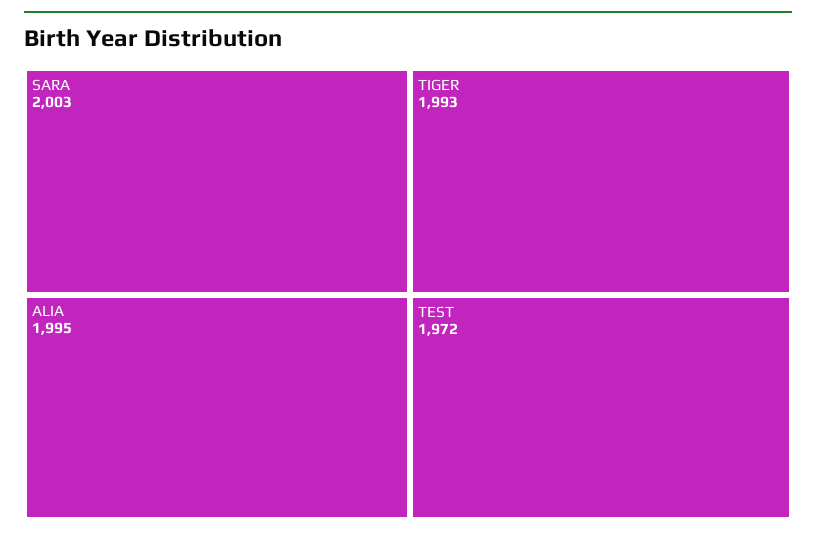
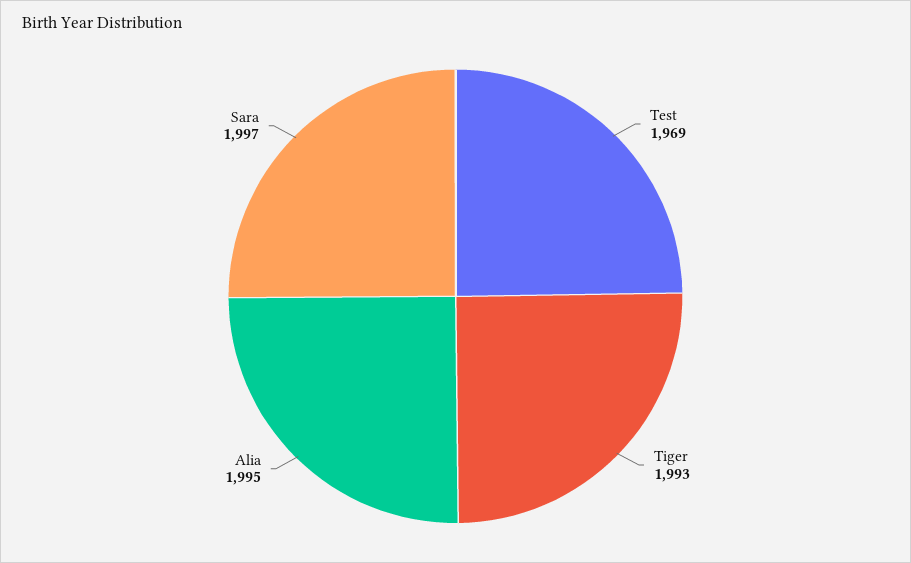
  {
-   "SARA": 2003,
+   "SARA": 1997,
    "ALIA": 1995,
    "TIGER": 1993,
-   "TEST": 1972
+   "TEST": 1969
  }

